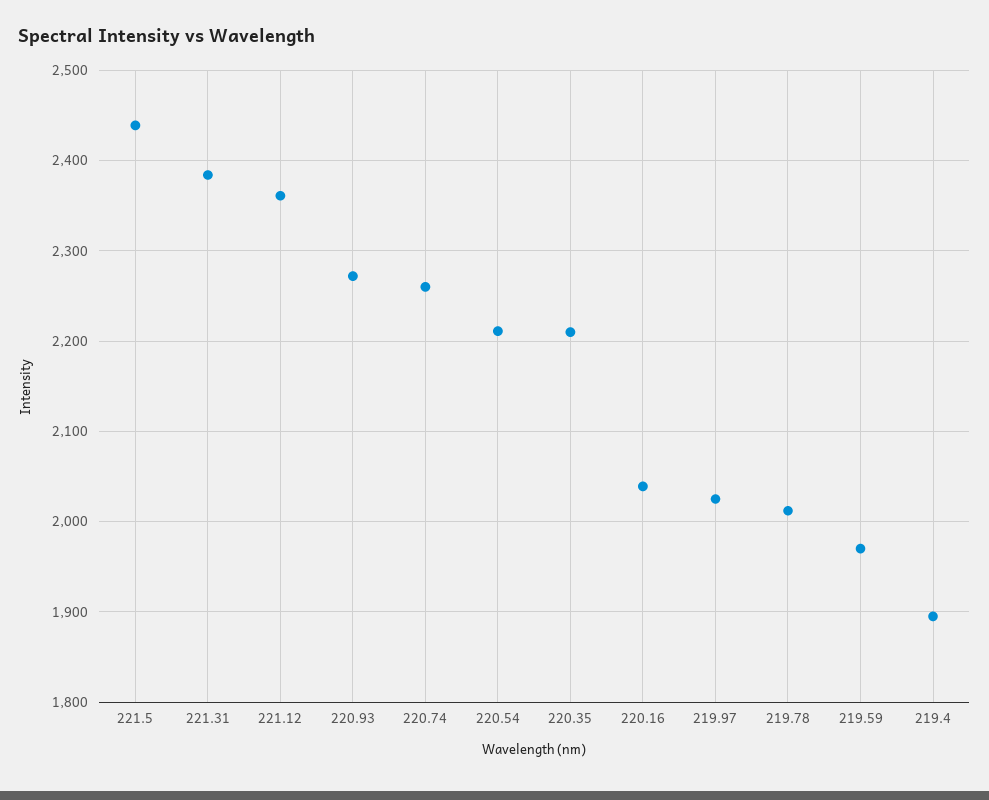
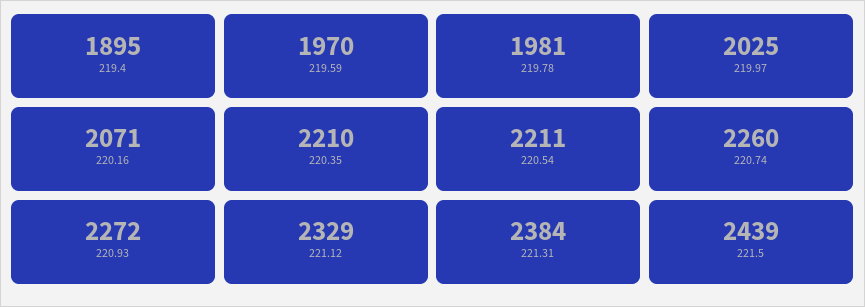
  {
    "221.5": 2439,
    "221.31": 2384,
-   "221.12": 2360,
+   "221.12": 2329,
    "220.93": 2272,
    "220.74": 2260,
    "220.54": 2211,
    "220.35": 2210,
-   "220.16": 2040,
+   "220.16": 2071,
    "219.97": 2025,
-   "219.78": 2010,
+   "219.78": 1981,
    "219.59": 1970,
    "219.4": 1895
  }

